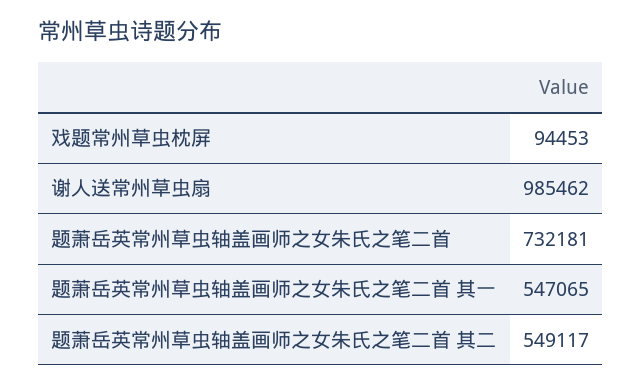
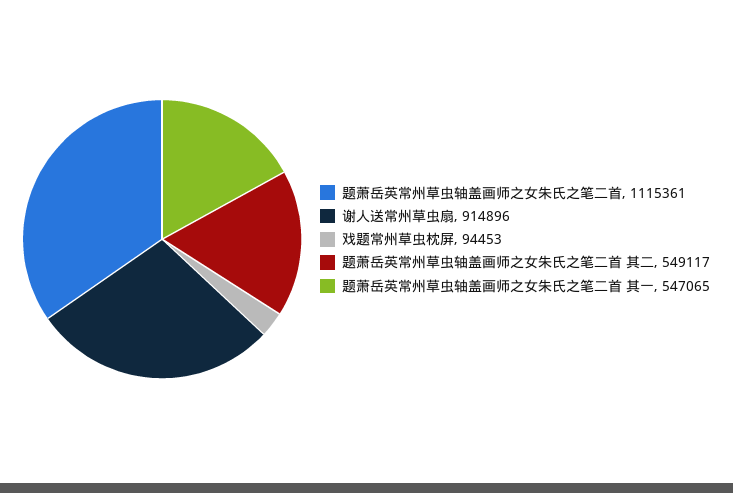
  {
    "戏题常州草虫枕屏": 94453,
-   "谢人送常州草虫扇": 985462,
+   "谢人送常州草虫扇": 914896,
-   "题萧岳英常州草虫轴盖画师之女朱氏之笔二首": 732181,
+   "题萧岳英常州草虫轴盖画师之女朱氏之笔二首": 1115361,
    "题萧岳英常州草虫轴盖画师之女朱氏之笔二首 其一": 547065,
    "题萧岳英常州草虫轴盖画师之女朱氏之笔二首 其二": 549117
  }

